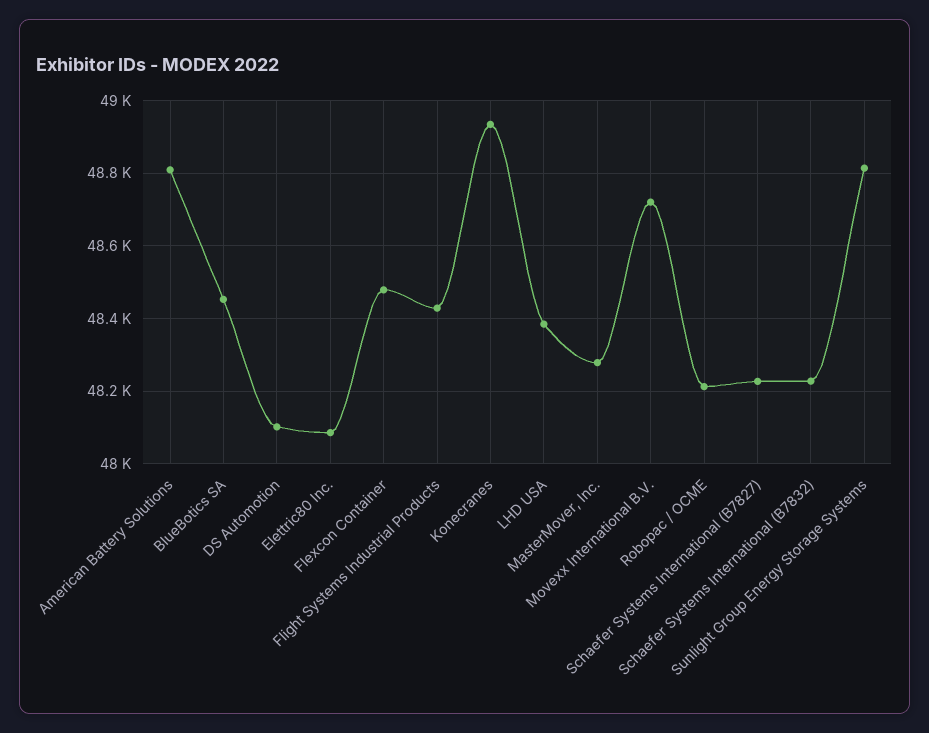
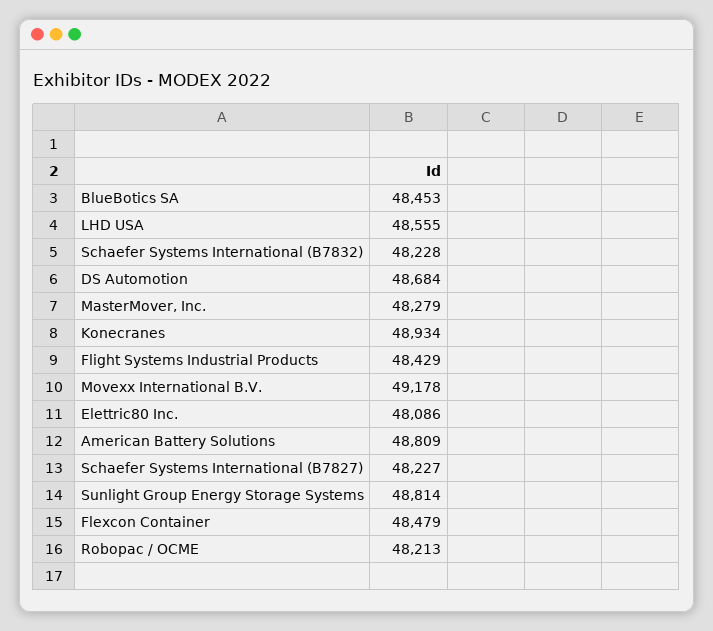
  {
    "American Battery Solutions": 48809,
    "BlueBotics SA": 48453,
-   "DS Automotion": 48100,
+   "DS Automotion": 48684,
    "Elettric80 Inc.": 48086,
    "Flexcon Container": 48479,
    "Flight Systems Industrial Products": 48429,
    "Konecranes": 48934,
-   "LHD USA": 48380,
+   "LHD USA": 48555,
    "MasterMover, Inc.": 48279,
-   "Movexx International B.V.": 48720,
+   "Movexx International B.V.": 49178,
    "Robopac / OCME": 48213,
    "Schaefer Systems International (B7827)": 48227,
    "Schaefer Systems International (B7832)": 48228,
    "Sunlight Group Energy Storage Systems": 48814
  }

